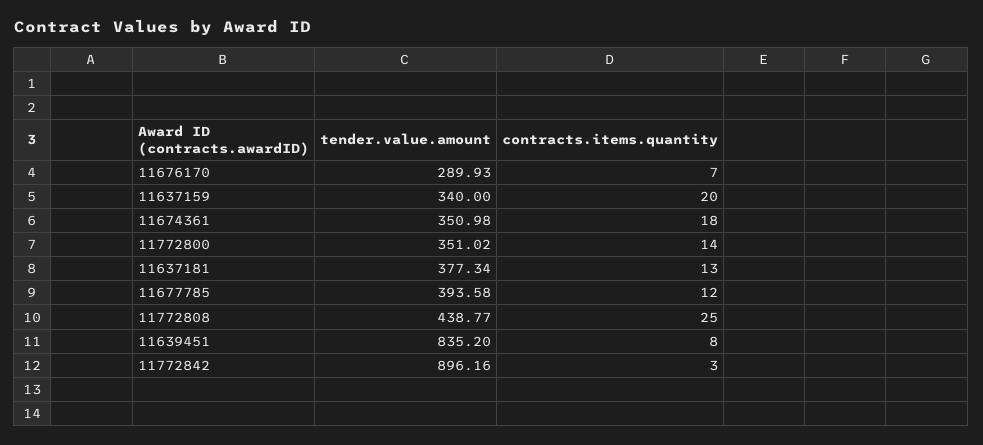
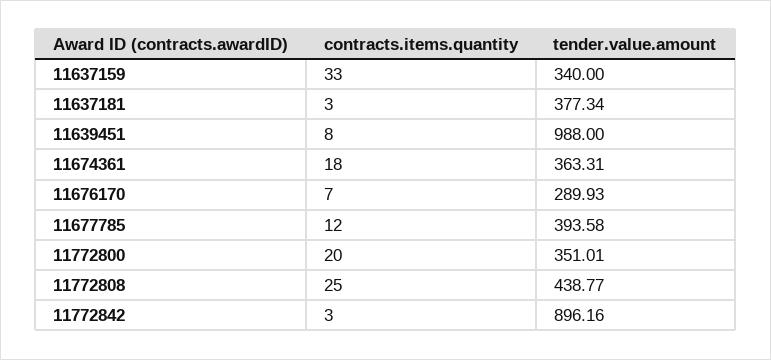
  {
    "tender.value.amount": {
      "11676170": 289.93,
      "11637159": 340,
-     "11674361": 350.98,
+     "11674361": 363.31,
-     "11772800": 351.02,
+     "11772800": 351.01,
      "11637181": 377.34,
      "11677785": 393.58,
      "11772808": 438.77,
-     "11639451": 835.2,
+     "11639451": 988,
      "11772842": 896.16
    },
    "contracts.items.quantity": {
      "11676170": 7,
-     "11637159": 20,
+     "11637159": 33,
      "11674361": 18,
-     "11772800": 14,
+     "11772800": 20,
-     "11637181": 13,
+     "11637181": 3,
      "11677785": 12,
      "11772808": 25,
      "11639451": 8,
      "11772842": 3
    }
  }

